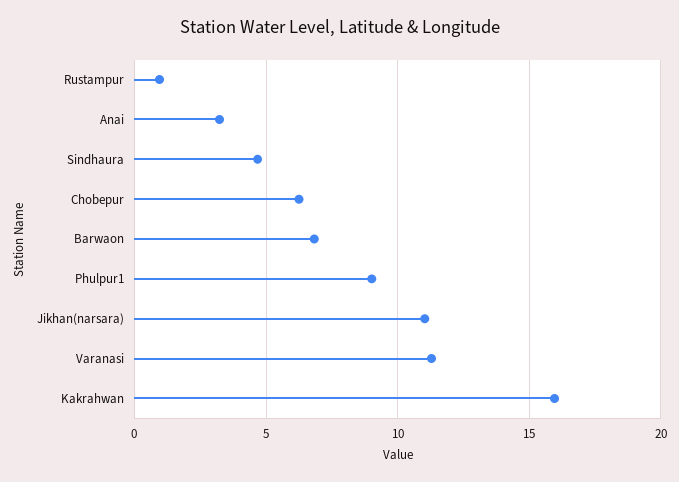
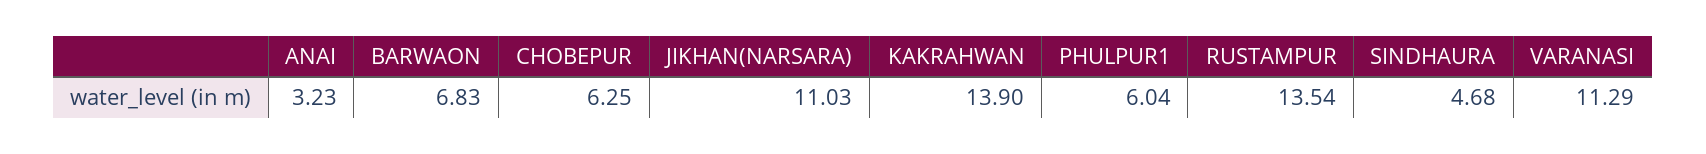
  {
-   "Rustampur": 1,
+   "Rustampur": 13.54,
    "Anai": 3.23,
    "Sindhaura": 4.68,
    "Chobepur": 6.25,
    "Barwaon": 6.83,
-   "Phulpur1": 9,
+   "Phulpur1": 6.04,
    "Jikhan(narsara)": 11.03,
    "Varanasi": 11.29,
-   "Kakrahwan": 16
+   "Kakrahwan": 13.9
  }

